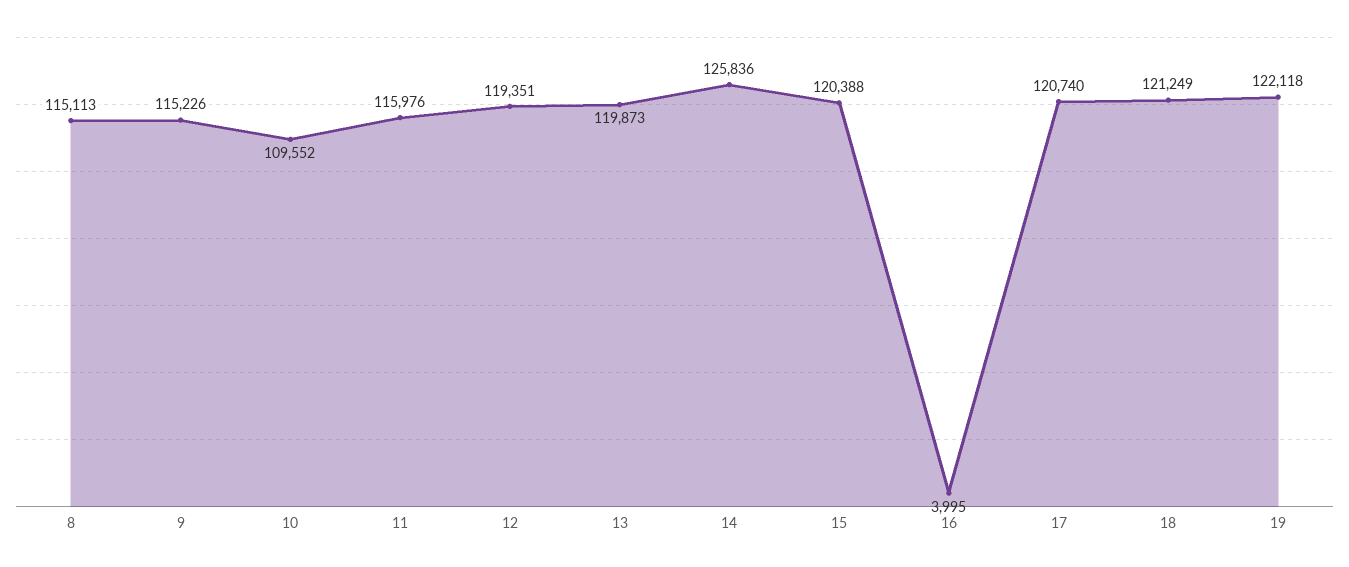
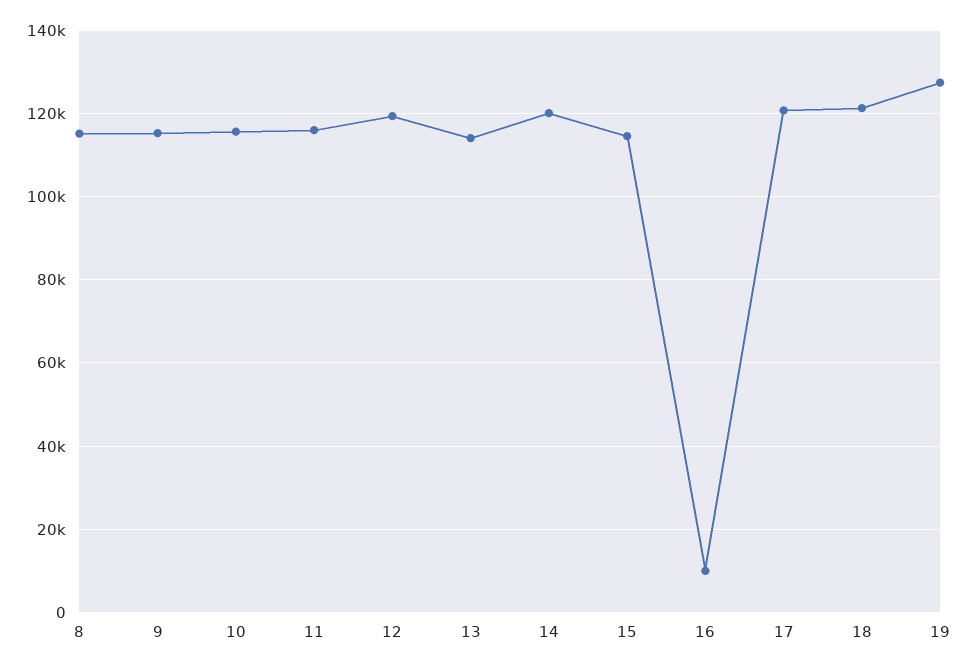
  {
    "8": 115113,
    "9": 115226,
-   "10": 109552,
+   "10": 116000,
    "11": 115976,
    "12": 119351,
-   "13": 119873,
+   "13": 114000,
-   "14": 125836,
+   "14": 120000,
-   "15": 120388,
+   "15": 114000,
-   "16": 3995,
+   "16": 10000,
    "17": 120740,
    "18": 121249,
-   "19": 122118
+   "19": 128000
  }

